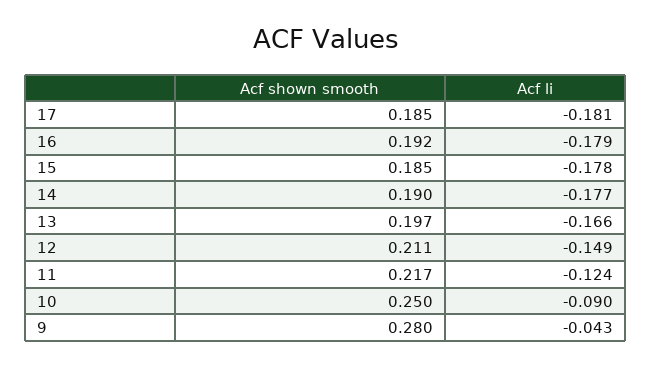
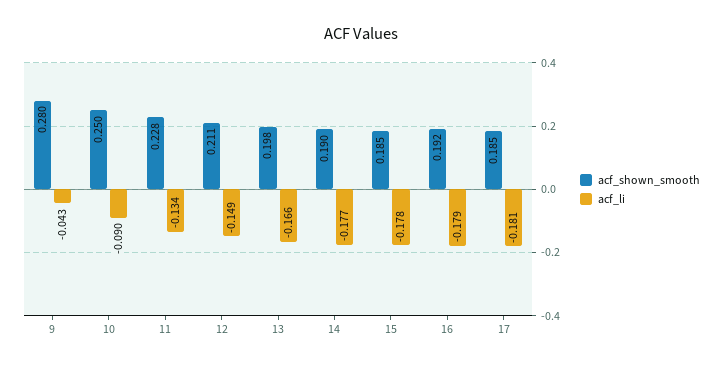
  {
    "Acf shown smooth": {
      "17": 0.185,
      "16": 0.192,
      "15": 0.185,
      "14": 0.19,
-     "13": 0.197,
+     "13": 0.198,
      "12": 0.211,
-     "11": 0.217,
+     "11": 0.228,
      "10": 0.25,
      "9": 0.28
    },
    "Acf li": {
      "17": -0.181,
      "16": -0.179,
      "15": -0.178,
      "14": -0.177,
      "13": -0.166,
      "12": -0.149,
-     "11": -0.124,
+     "11": -0.134,
      "10": -0.09,
      "9": -0.043
    }
  }

